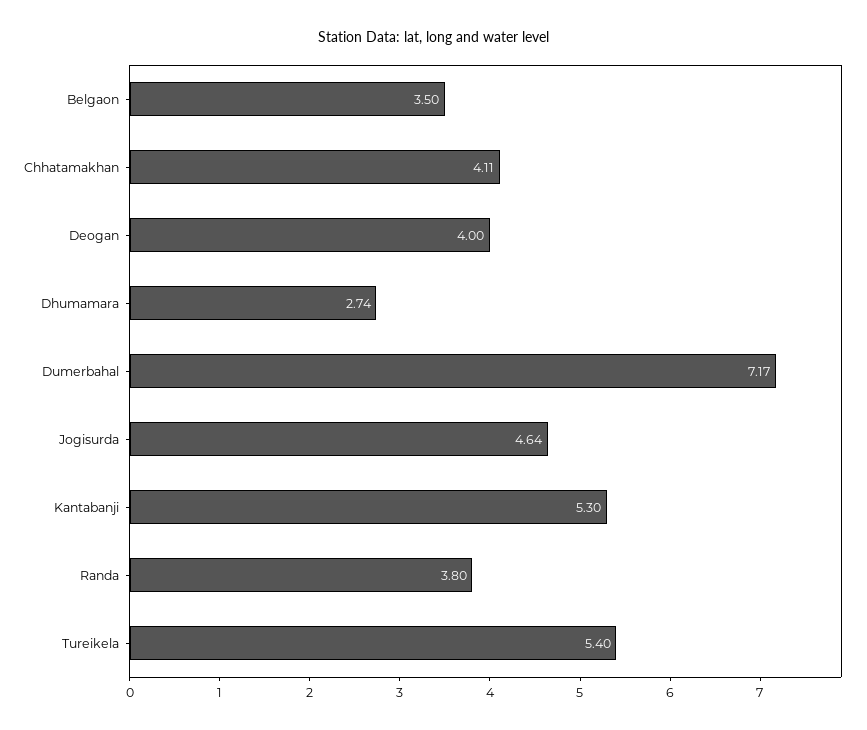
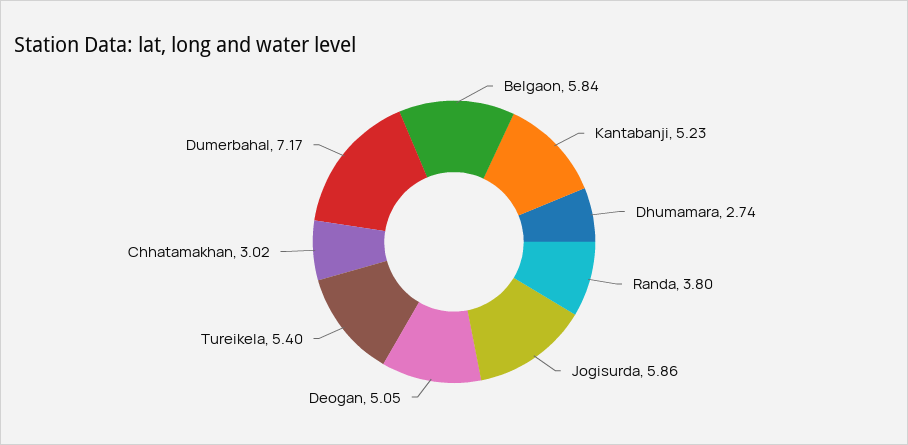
  {
-   "Belgaon": 3.5,
+   "Belgaon": 5.84,
-   "Chhatamakhan": 4.11,
+   "Chhatamakhan": 3.02,
-   "Deogan": 4,
+   "Deogan": 5.05,
    "Dhumamara": 2.74,
    "Dumerbahal": 7.17,
-   "Jogisurda": 4.64,
+   "Jogisurda": 5.86,
-   "Kantabanji": 5.3,
+   "Kantabanji": 5.23,
    "Randa": 3.8,
    "Tureikela": 5.4
  }

